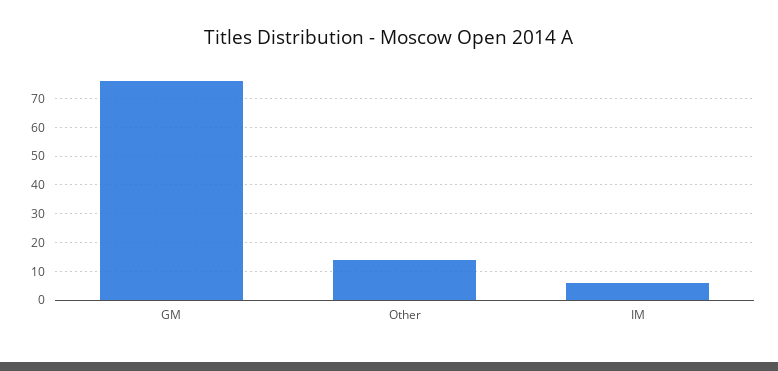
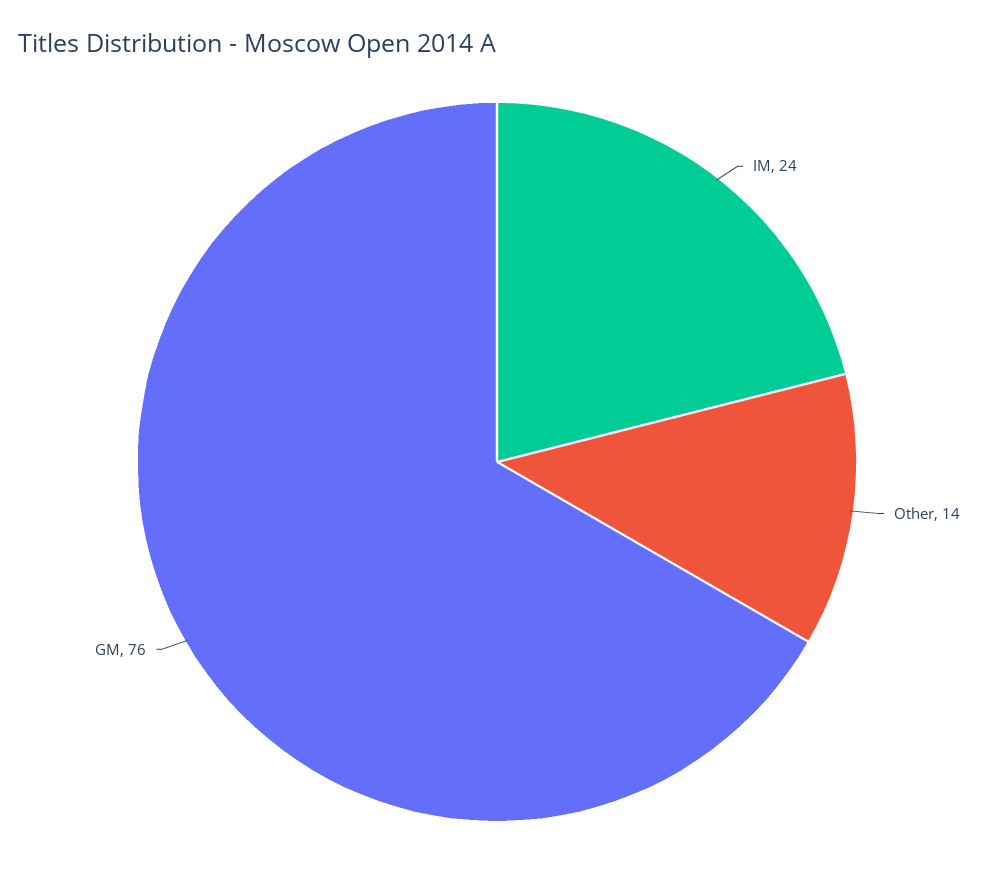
  {
    "GM": 76,
    "Other": 14,
-   "IM": 5
+   "IM": 24
  }

